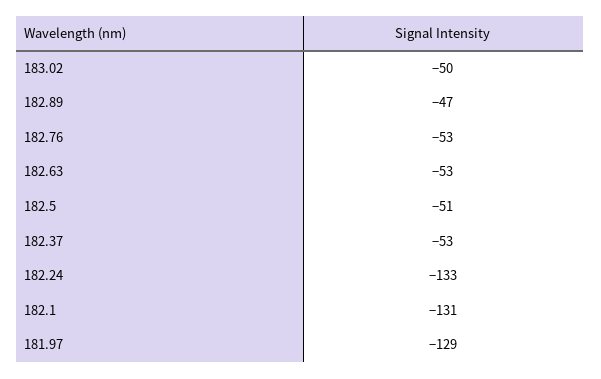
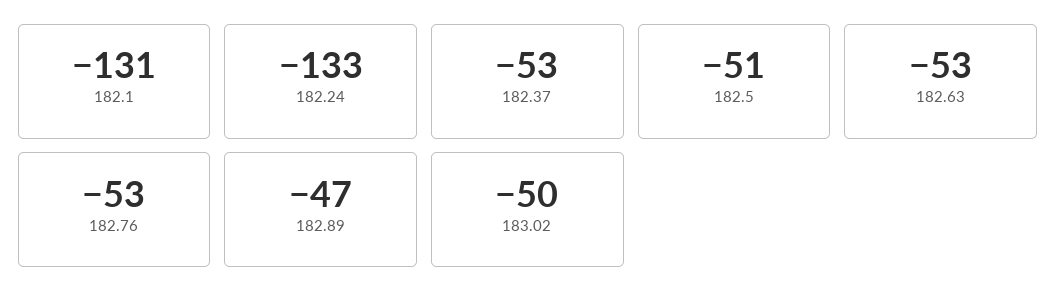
  {
    "183.02": -50,
    "182.89": -47,
    "182.76": -53,
    "182.63": -53,
    "182.5": -51,
    "182.37": -53,
    "182.24": -133,
-   "182.1": -131,
+   "182.1": -131
-   "181.97": -129
  }

